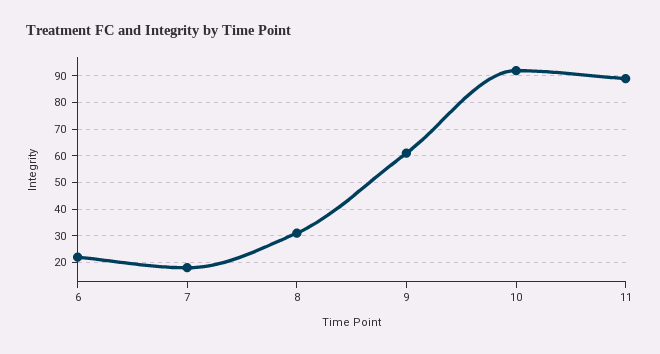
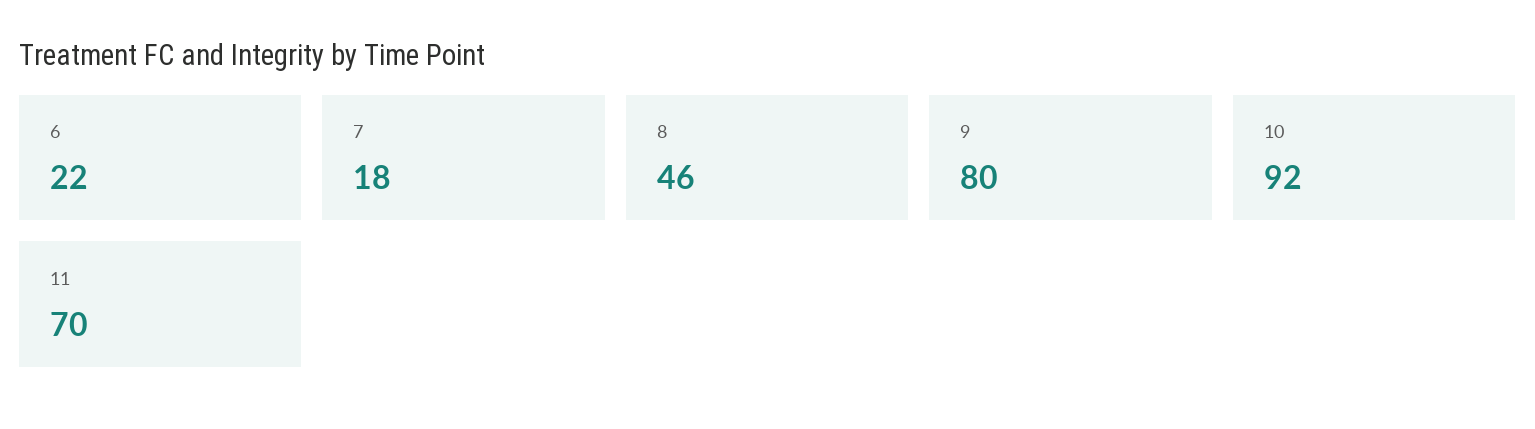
  {
    "6": 22,
    "7": 18,
-   "8": 30,
+   "8": 46,
-   "9": 60,
+   "9": 80,
    "10": 92,
-   "11": 90
+   "11": 70
  }

